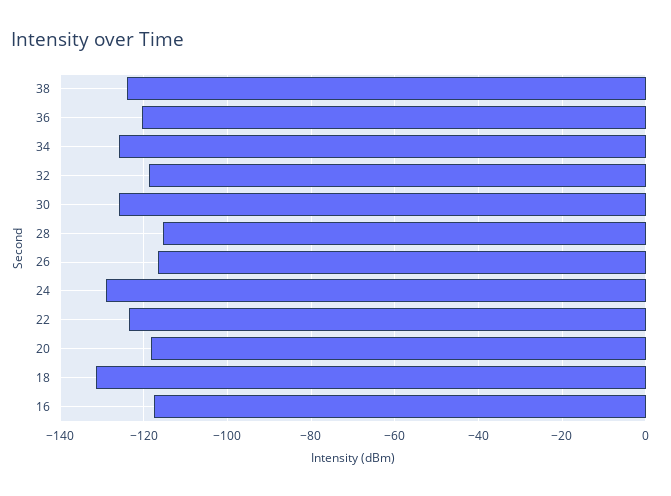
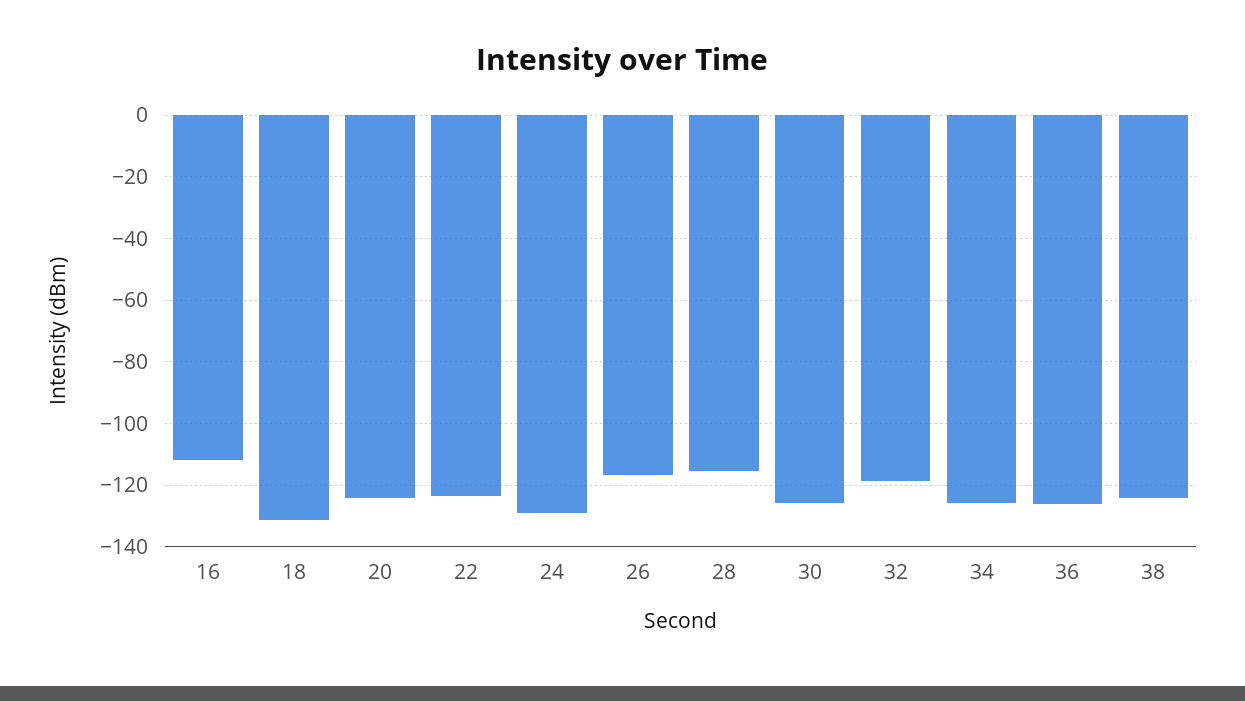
  {
    "38": -124,
-   "36": -120,
+   "36": -126,
    "34": -126,
    "32": -118,
    "30": -126,
    "28": -116,
    "26": -116,
    "24": -130,
    "22": -124,
-   "20": -118,
+   "20": -124,
    "18": -132,
-   "16": -118
+   "16": -112
  }

